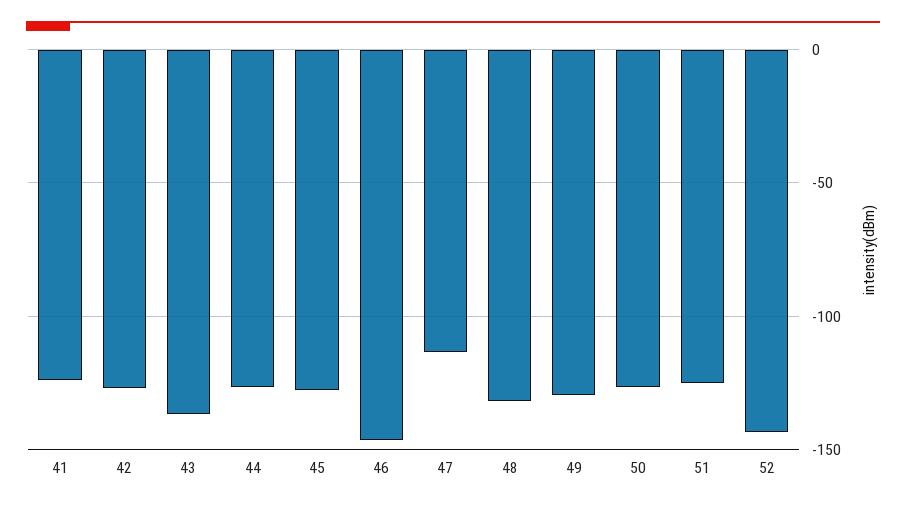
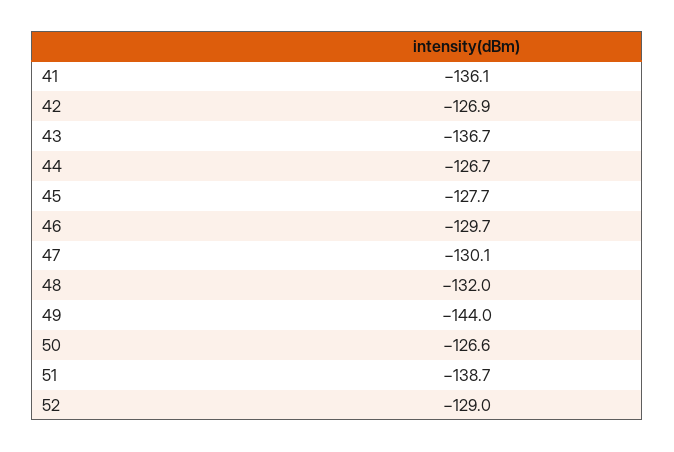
  {
-   "41": -125,
+   "41": -136.1,
    "42": -126.9,
    "43": -136.7,
    "44": -126.7,
    "45": -127.7,
-   "46": -145,
+   "46": -129.7,
-   "47": -115,
+   "47": -130.1,
    "48": -132,
-   "49": -130,
+   "49": -144,
    "50": -126.6,
-   "51": -125,
+   "51": -138.7,
-   "52": -145
+   "52": -129
  }

